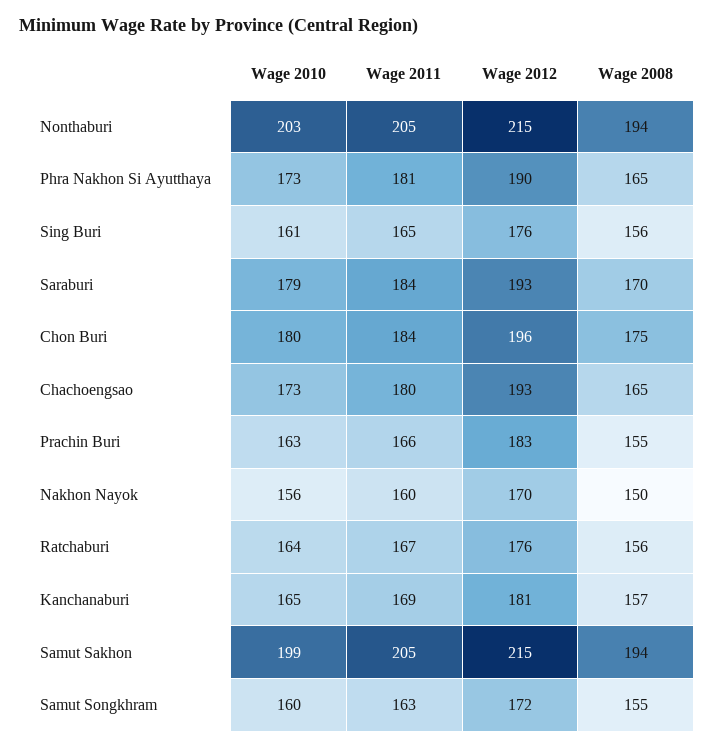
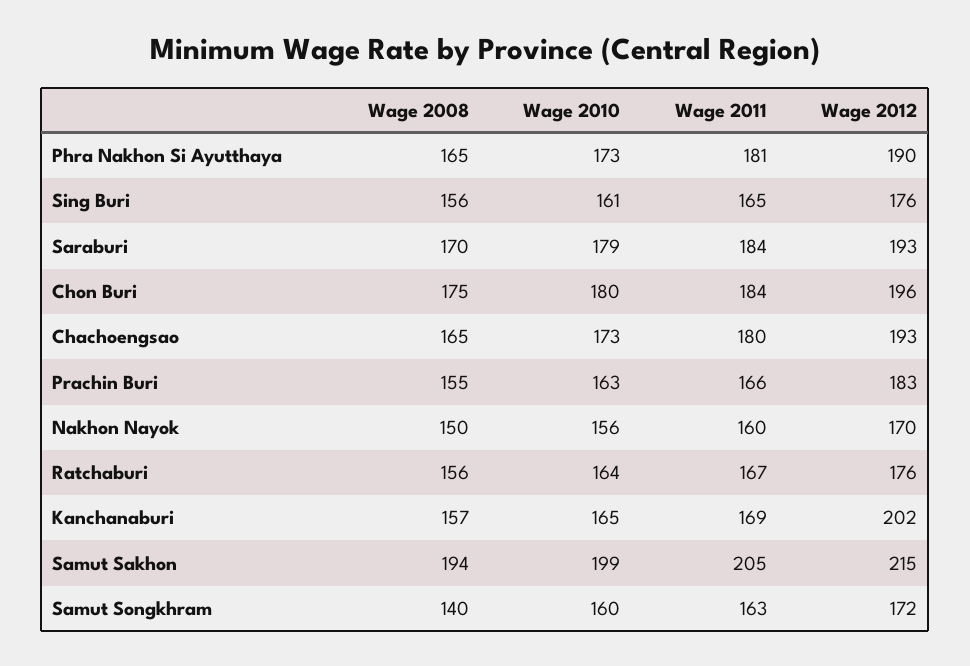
  {
    "Wage 2010": {
-     "Nonthaburi": 203,
      "Phra Nakhon Si Ayutthaya": 173,
      "Sing Buri": 161,
      "Saraburi": 179,
      "Chon Buri": 180,
      "Chachoengsao": 173,
      "Prachin Buri": 163,
      "Nakhon Nayok": 156,
      "Ratchaburi": 164,
      "Kanchanaburi": 165,
      "Samut Sakhon": 199,
      "Samut Songkhram": 160
    },
    "Wage 2011": {
-     "Nonthaburi": 205,
      "Phra Nakhon Si Ayutthaya": 181,
      "Sing Buri": 165,
      "Saraburi": 184,
      "Chon Buri": 184,
      "Chachoengsao": 180,
      "Prachin Buri": 166,
      "Nakhon Nayok": 160,
      "Ratchaburi": 167,
      "Kanchanaburi": 169,
      "Samut Sakhon": 205,
      "Samut Songkhram": 163
    },
    "Wage 2012": {
-     "Nonthaburi": 215,
      "Phra Nakhon Si Ayutthaya": 190,
      "Sing Buri": 176,
      "Saraburi": 193,
      "Chon Buri": 196,
      "Chachoengsao": 193,
      "Prachin Buri": 183,
      "Nakhon Nayok": 170,
      "Ratchaburi": 176,
-     "Kanchanaburi": 181,
+     "Kanchanaburi": 202,
      "Samut Sakhon": 215,
      "Samut Songkhram": 172
    },
    "Wage 2008": {
-     "Nonthaburi": 194,
      "Phra Nakhon Si Ayutthaya": 165,
      "Sing Buri": 156,
      "Saraburi": 170,
      "Chon Buri": 175,
      "Chachoengsao": 165,
      "Prachin Buri": 155,
      "Nakhon Nayok": 150,
      "Ratchaburi": 156,
      "Kanchanaburi": 157,
      "Samut Sakhon": 194,
-     "Samut Songkhram": 155
+     "Samut Songkhram": 140
    }
  }

